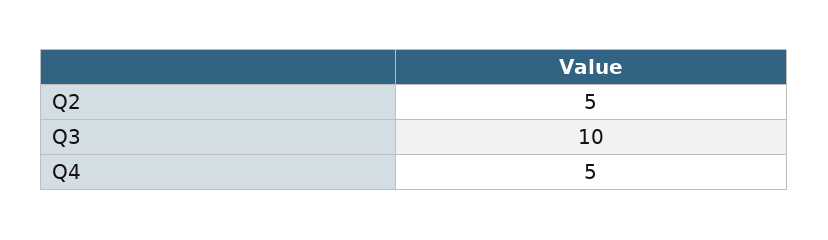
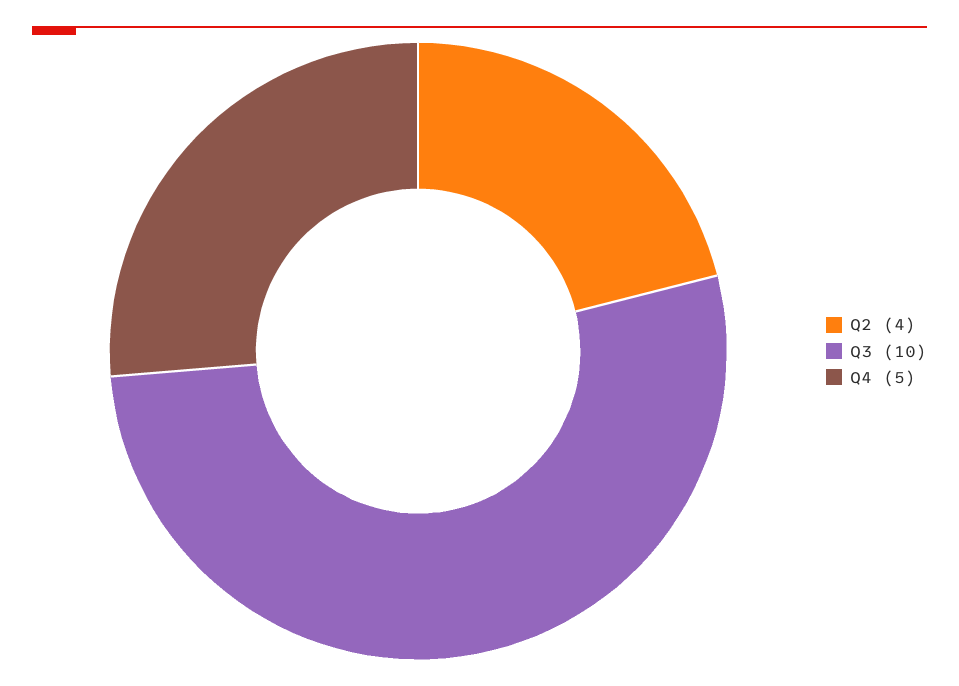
  {
-   "Q2": 5,
+   "Q2": 4,
    "Q3": 10,
    "Q4": 5
  }

